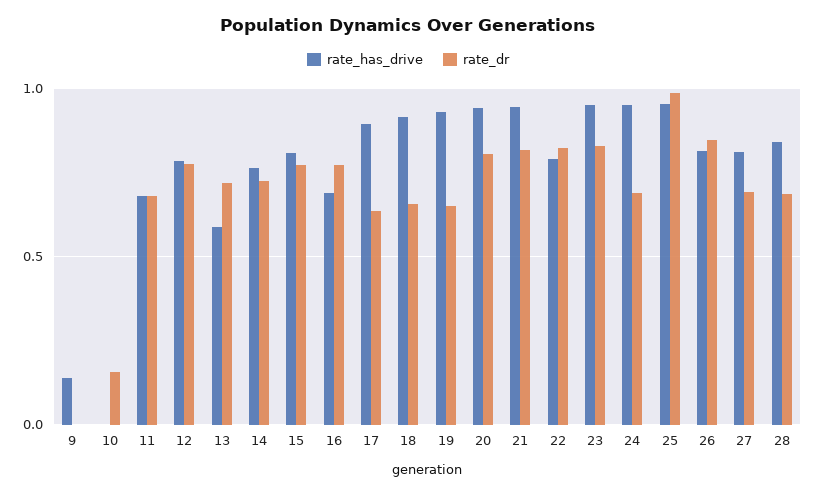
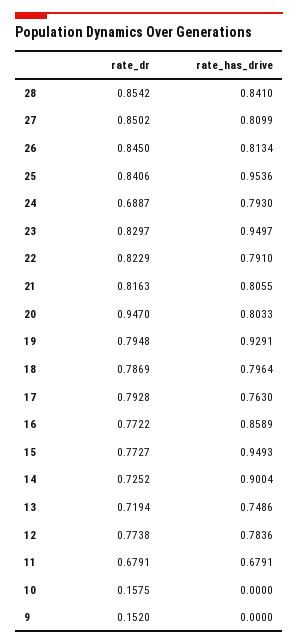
  {
    "rate_has_drive": {
-     "9": 0.15,
+     "9": 0,
      "10": 0,
      "11": 0.6791,
      "12": 0.7836,
-     "13": 0.6,
+     "13": 0.7486,
-     "14": 0.75,
+     "14": 0.9004,
-     "15": 0.8,
+     "15": 0.9493,
-     "16": 0.7,
+     "16": 0.8589,
-     "17": 0.9,
+     "17": 0.763,
-     "18": 0.9,
+     "18": 0.7964,
      "19": 0.9291,
-     "20": 0.95,
+     "20": 0.8033,
-     "21": 0.95,
+     "21": 0.8055,
      "22": 0.791,
      "23": 0.9497,
-     "24": 0.95,
+     "24": 0.793,
      "25": 0.9536,
      "26": 0.8134,
      "27": 0.8099,
      "28": 0.841
    },
    "rate_dr": {
-     "9": 0,
+     "9": 0.152,
      "10": 0.1575,
      "11": 0.6791,
      "12": 0.7738,
      "13": 0.7194,
      "14": 0.7252,
      "15": 0.7727,
      "16": 0.7722,
-     "17": 0.65,
+     "17": 0.7928,
-     "18": 0.65,
+     "18": 0.7869,
-     "19": 0.65,
+     "19": 0.7948,
-     "20": 0.8,
+     "20": 0.947,
      "21": 0.8163,
      "22": 0.8229,
      "23": 0.8297,
      "24": 0.6887,
-     "25": 1,
+     "25": 0.8406,
      "26": 0.845,
-     "27": 0.7,
+     "27": 0.8502,
-     "28": 0.7
+     "28": 0.8542
    }
  }

